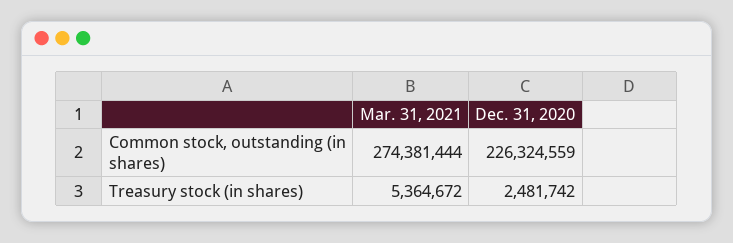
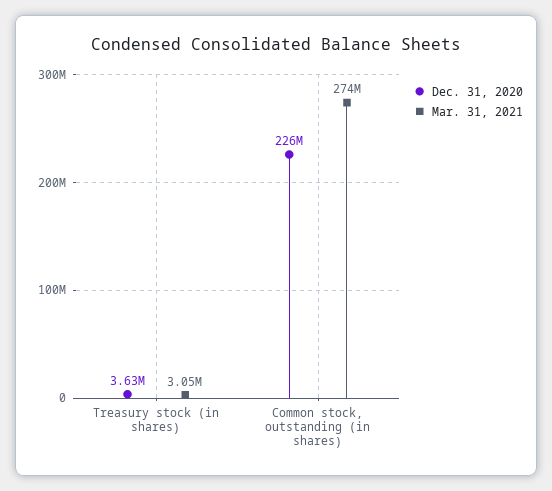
  {
    "Mar. 31, 2021": {
      "Common stock, outstanding (in shares)": 274381444,
-     "Treasury stock (in shares)": 5364672
+     "Treasury stock (in shares)": 3050000
    },
    "Dec. 31, 2020": {
      "Common stock, outstanding (in shares)": 226324559,
-     "Treasury stock (in shares)": 2481742
+     "Treasury stock (in shares)": 3630000
    }
  }

